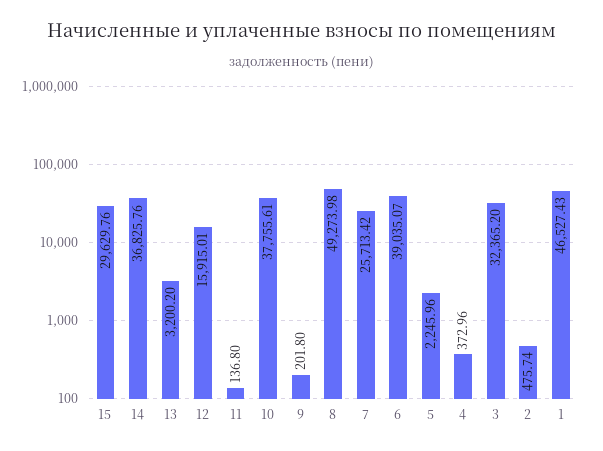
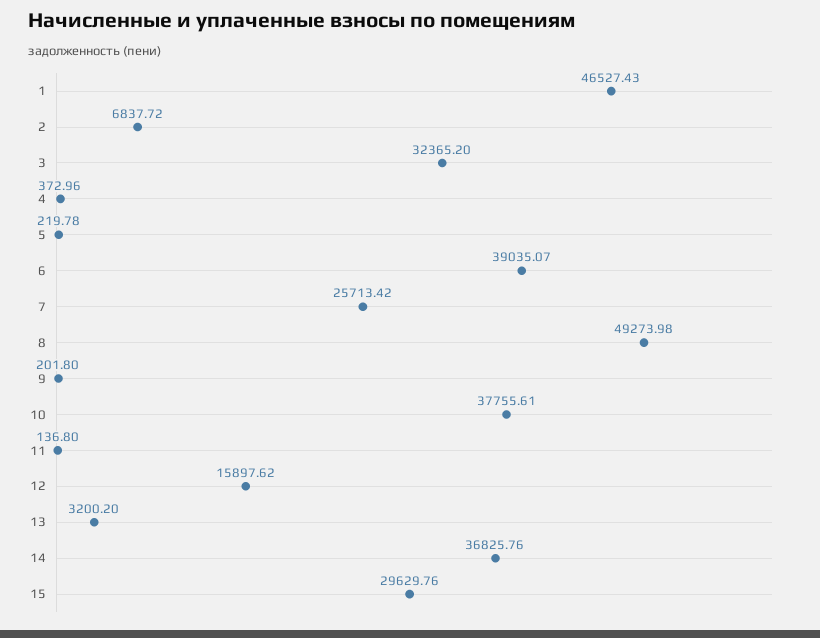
  {
    "15": 29629.76,
    "14": 36825.76,
    "13": 3200.2,
-   "12": 15915.01,
+   "12": 15897.62,
    "11": 136.8,
    "10": 37755.61,
    "9": 201.8,
    "8": 49273.98,
    "7": 25713.42,
    "6": 39035.07,
-   "5": 2245.96,
+   "5": 219.78,
    "4": 372.96,
    "3": 32365.2,
-   "2": 475.74,
+   "2": 6837.72,
    "1": 46527.43
  }

